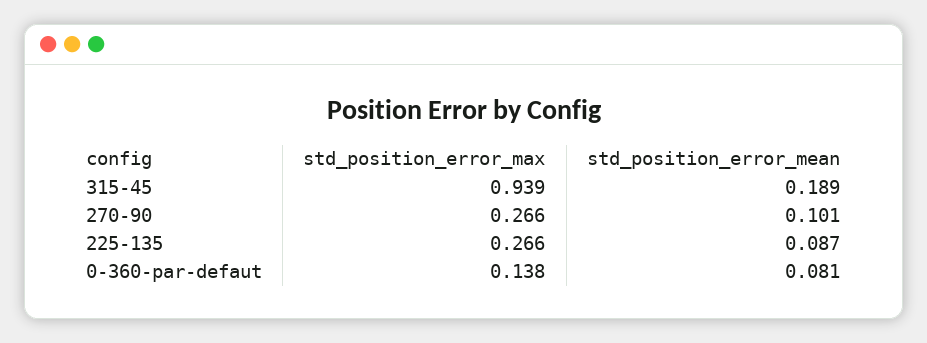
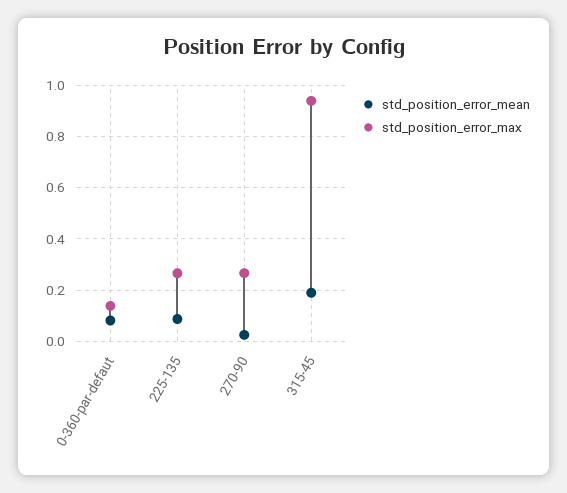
  {
    "std_position_error_max": {
      "315-45": 0.939,
      "270-90": 0.266,
      "225-135": 0.266,
      "0-360-par-defaut": 0.138
    },
    "std_position_error_mean": {
      "315-45": 0.189,
-     "270-90": 0.101,
+     "270-90": 0.025,
      "225-135": 0.087,
      "0-360-par-defaut": 0.081
    }
  }

